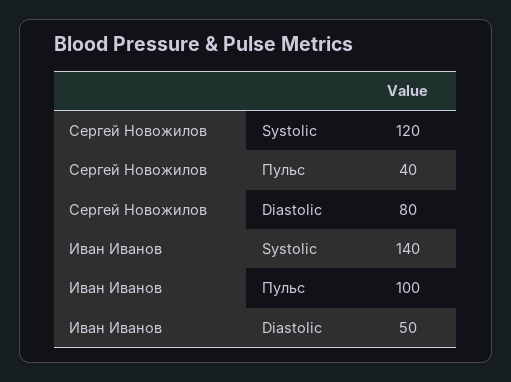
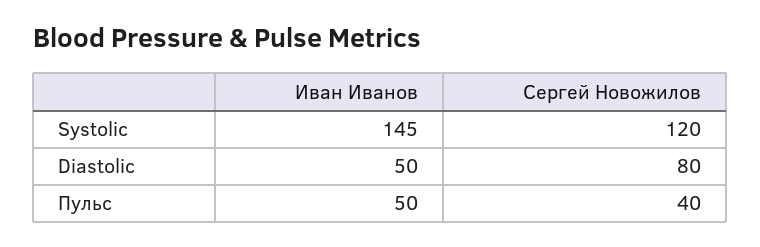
  {
    "Сергей Новожилов": {
      "Systolic": 120,
      "Пульс": 40,
      "Diastolic": 80
    },
    "Иван Иванов": {
-     "Systolic": 140,
+     "Systolic": 145,
-     "Пульс": 100,
+     "Пульс": 50,
      "Diastolic": 50
    }
  }

